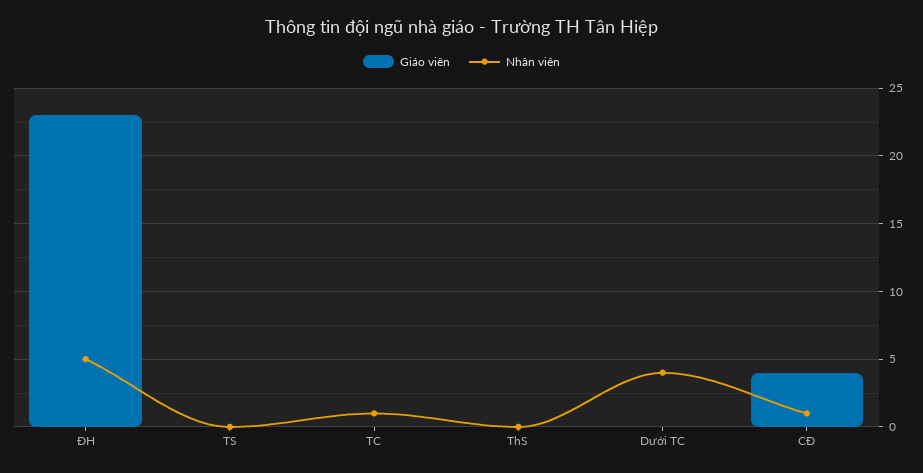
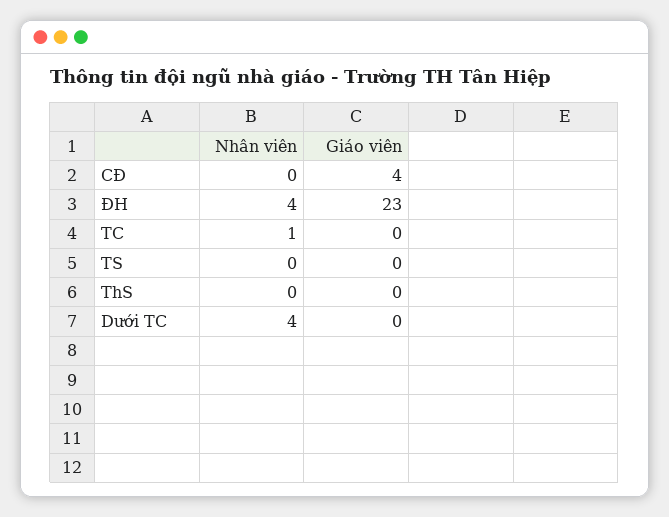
  {
    "Giáo viên": {
      "ĐH": 23,
      "TS": 0,
      "TC": 0,
      "ThS": 0,
      "Dưới TC": 0,
      "CĐ": 4
    },
    "Nhân viên": {
-     "ĐH": 5,
+     "ĐH": 4,
      "TS": 0,
      "TC": 1,
      "ThS": 0,
      "Dưới TC": 4,
-     "CĐ": 1
+     "CĐ": 0
    }
  }

